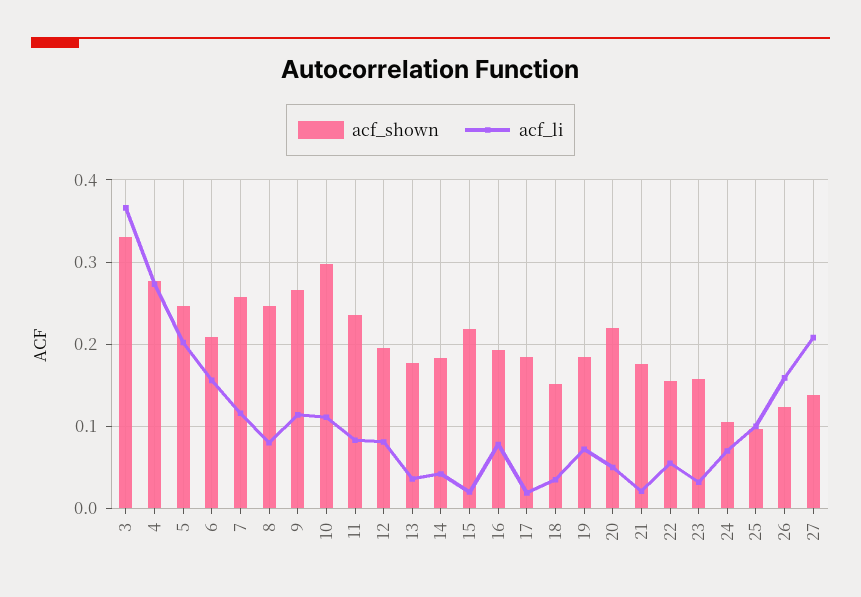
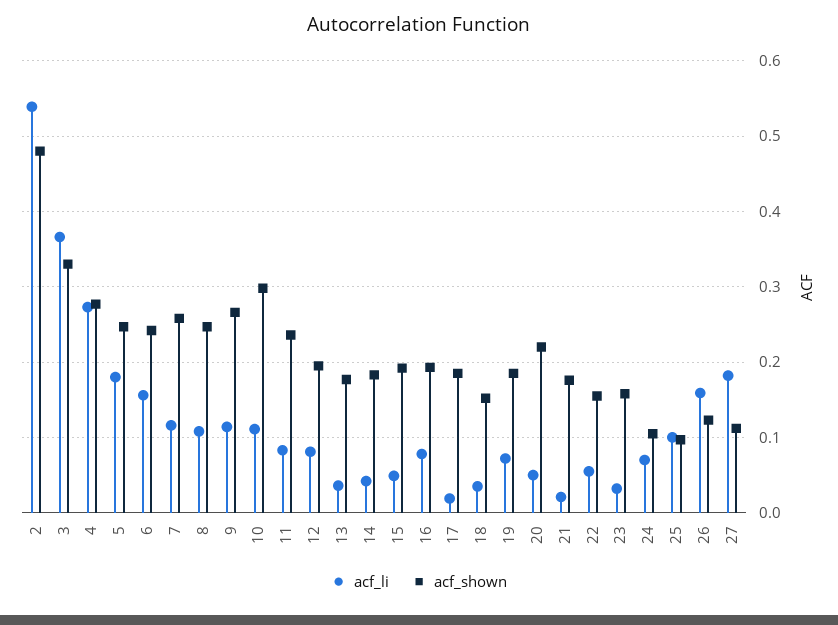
  {
    "acf_shown": {
      "3": 0.33,
      "4": 0.28,
      "5": 0.25,
-     "6": 0.21,
+     "6": 0.24,
      "7": 0.26,
      "8": 0.25,
      "9": 0.27,
      "10": 0.3,
      "11": 0.24,
      "12": 0.2,
      "13": 0.18,
      "14": 0.18,
-     "15": 0.22,
+     "15": 0.19,
      "16": 0.19,
      "17": 0.19,
      "18": 0.15,
      "19": 0.19,
      "20": 0.22,
      "21": 0.18,
      "22": 0.16,
      "23": 0.16,
      "24": 0.11,
      "25": 0.1,
      "26": 0.12,
-     "27": 0.14
+     "27": 0.11,
+     "2": 0.48
    },
    "acf_li": {
      "3": 0.37,
      "4": 0.27,
-     "5": 0.2,
+     "5": 0.18,
      "6": 0.16,
      "7": 0.12,
-     "8": 0.08,
+     "8": 0.11,
      "9": 0.11,
      "10": 0.11,
      "11": 0.08,
      "12": 0.08,
      "13": 0.04,
      "14": 0.04,
-     "15": 0.02,
+     "15": 0.05,
      "16": 0.08,
      "17": 0.02,
      "18": 0.04,
      "19": 0.07,
      "20": 0.05,
      "21": 0.02,
      "22": 0.06,
      "23": 0.03,
      "24": 0.07,
      "25": 0.1,
      "26": 0.16,
-     "27": 0.21
+     "27": 0.18,
+     "2": 0.54
    }
  }

